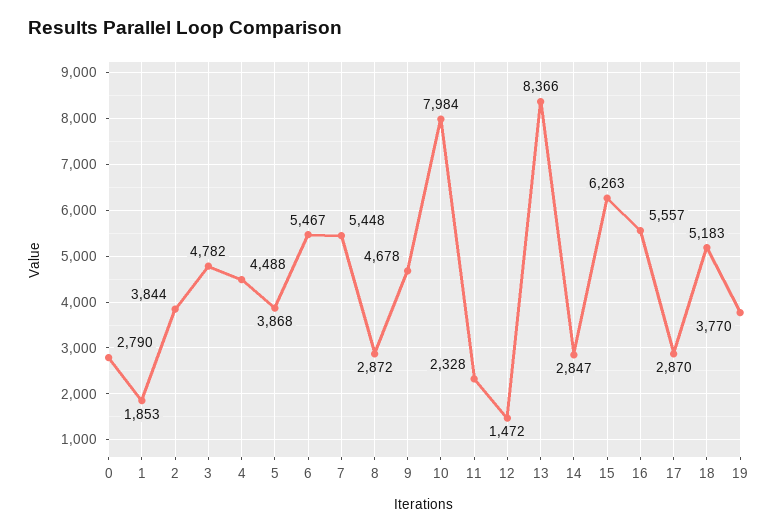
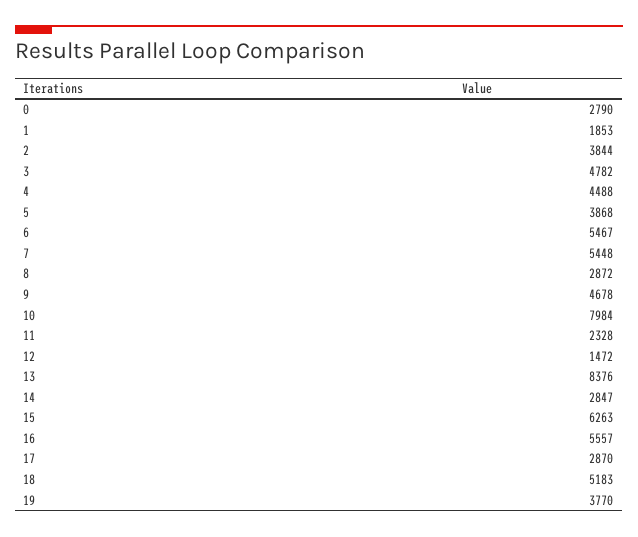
  {
    "0": 2790,
    "1": 1853,
    "2": 3844,
    "3": 4782,
    "4": 4488,
    "5": 3868,
    "6": 5467,
    "7": 5448,
    "8": 2872,
    "9": 4678,
    "10": 7984,
    "11": 2328,
    "12": 1472,
-   "13": 8366,
+   "13": 8376,
    "14": 2847,
    "15": 6263,
    "16": 5557,
    "17": 2870,
    "18": 5183,
    "19": 3770
  }

